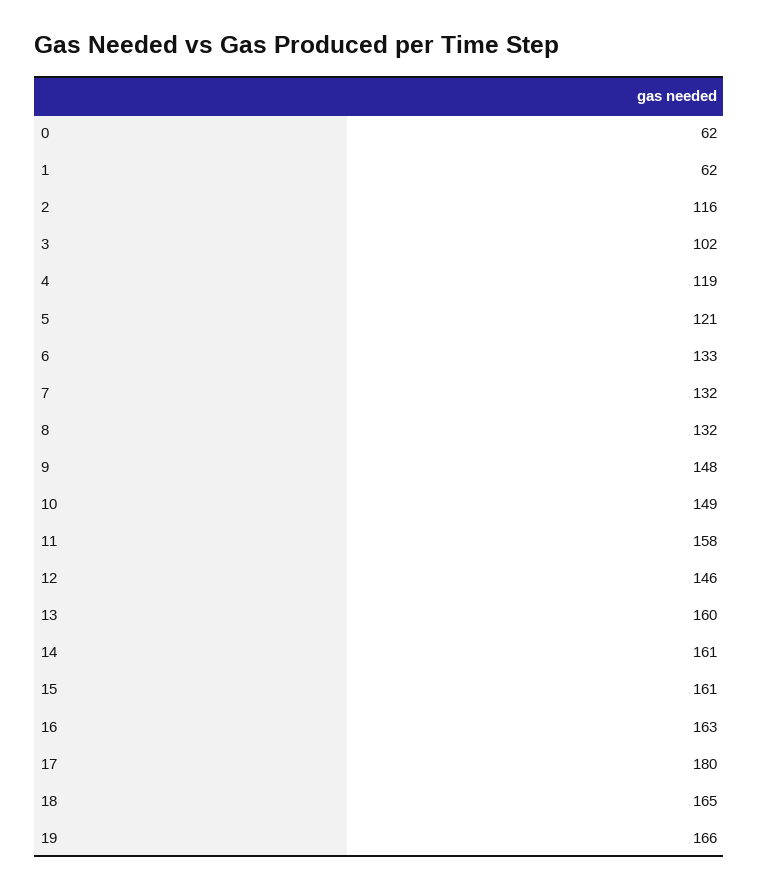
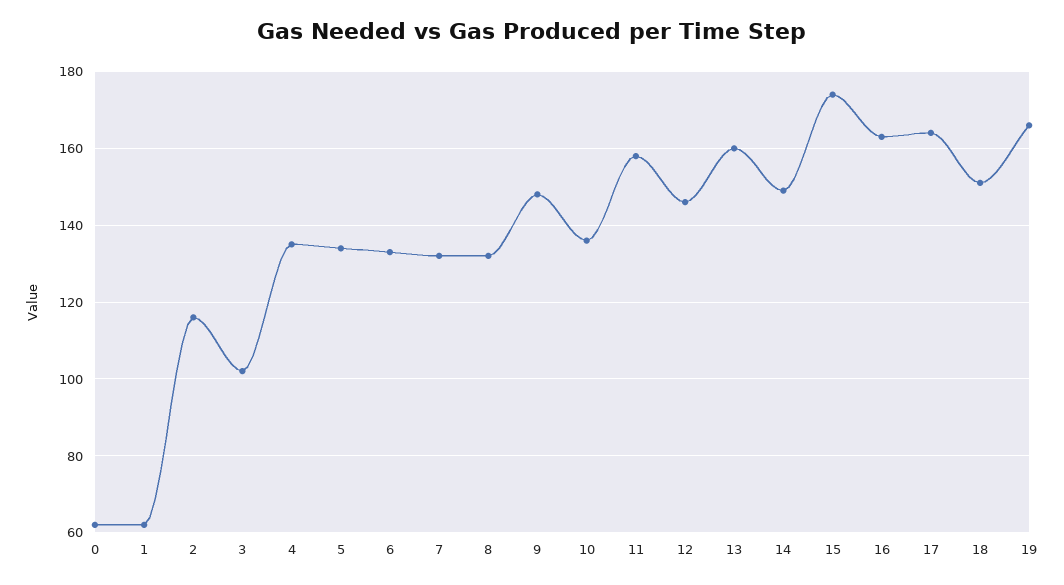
  {
    "0": 62,
    "1": 62,
    "2": 116,
    "3": 102,
-   "4": 119,
+   "4": 135,
-   "5": 121,
+   "5": 135,
    "6": 133,
    "7": 132,
    "8": 132,
    "9": 148,
-   "10": 149,
+   "10": 135,
    "11": 158,
    "12": 146,
    "13": 160,
-   "14": 161,
+   "14": 150,
-   "15": 161,
+   "15": 175,
    "16": 163,
-   "17": 180,
+   "17": 165,
-   "18": 165,
+   "18": 150,
    "19": 166
  }

